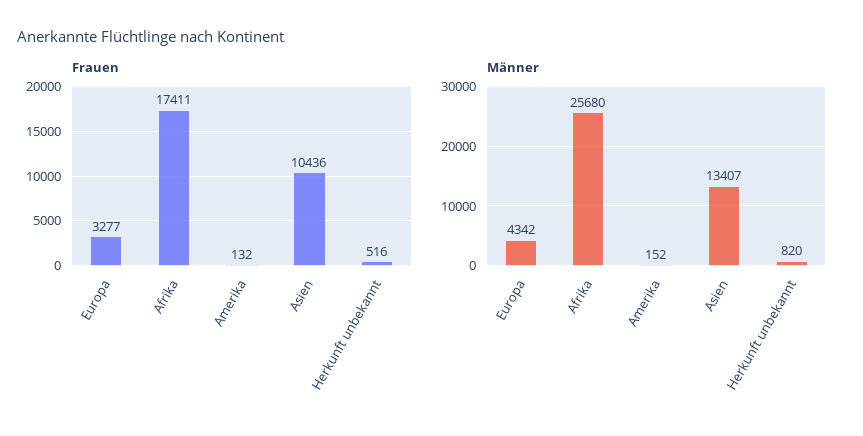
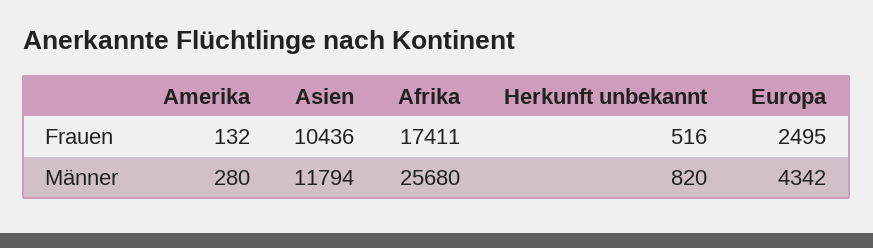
  {
    "Frauen": {
-     "Europa": 3277,
+     "Europa": 2495,
      "Afrika": 17411,
      "Amerika": 132,
      "Asien": 10436,
      "Herkunft unbekannt": 516
    },
    "Männer": {
      "Europa": 4342,
      "Afrika": 25680,
-     "Amerika": 152,
+     "Amerika": 280,
-     "Asien": 13407,
+     "Asien": 11794,
      "Herkunft unbekannt": 820
    }
  }

